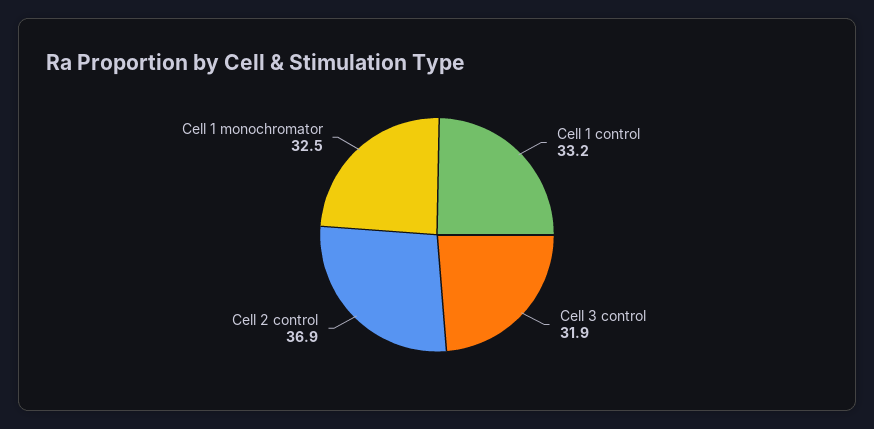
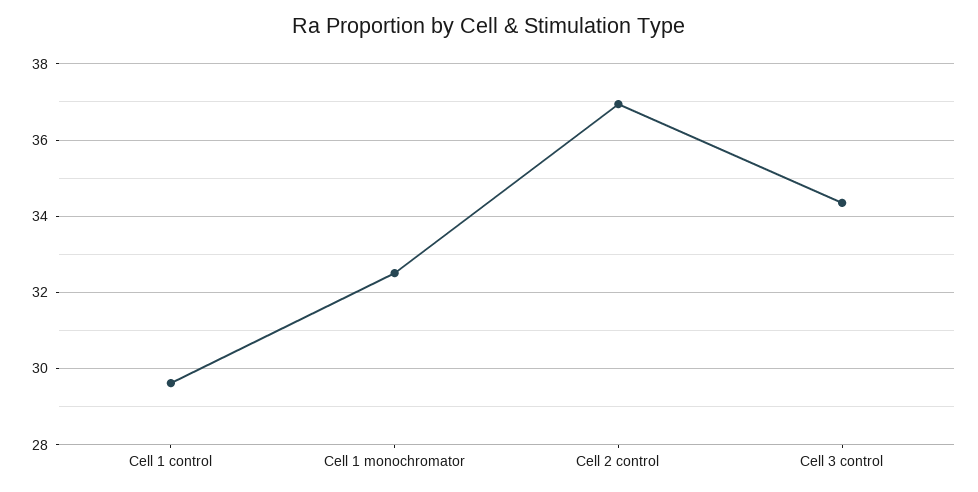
  {
-   "Cell 1 control": 33.2,
+   "Cell 1 control": 29.6,
-   "Cell 3 control": 31.9,
+   "Cell 3 control": 34.4,
    "Cell 2 control": 36.9,
    "Cell 1 monochromator": 32.5
  }

